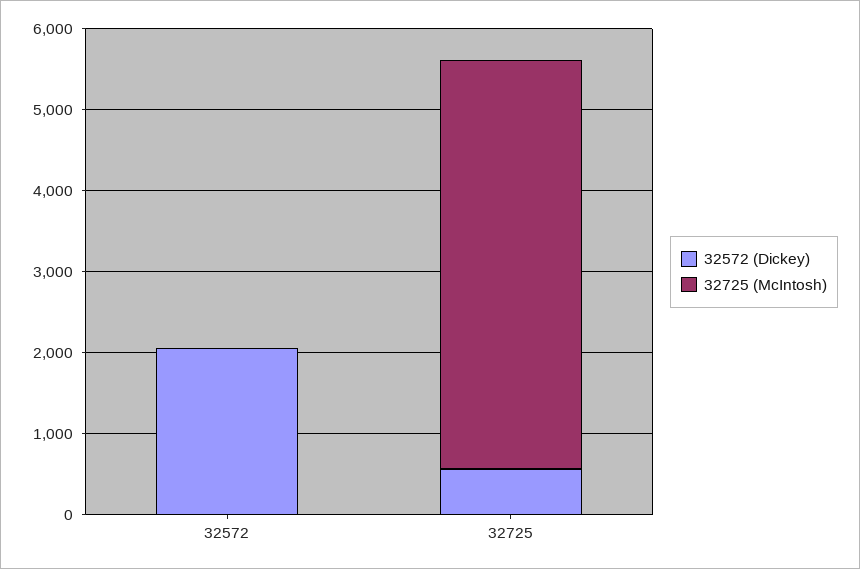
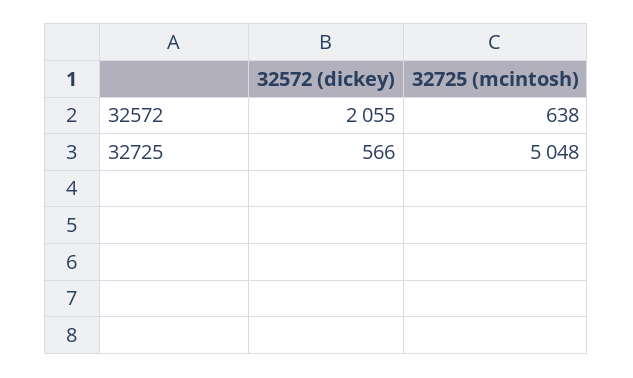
  {
    "32572 (Dickey)": {
      "32572": 2055,
      "32725": 566
    },
    "32725 (McIntosh)": {
-     "32572": 0,
+     "32572": 638,
      "32725": 5048
    }
  }

